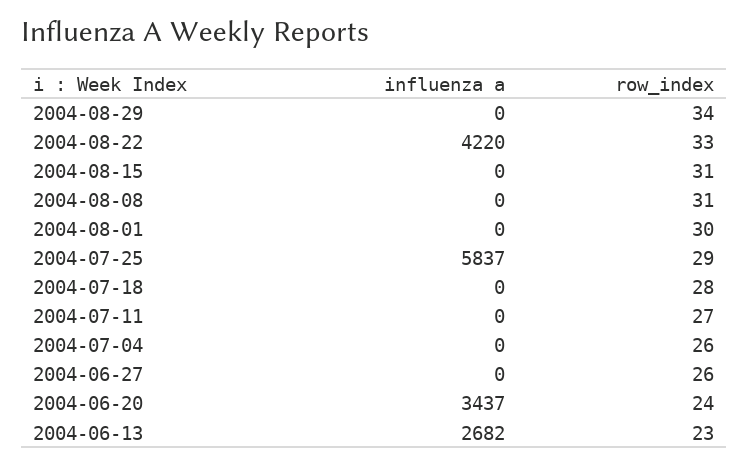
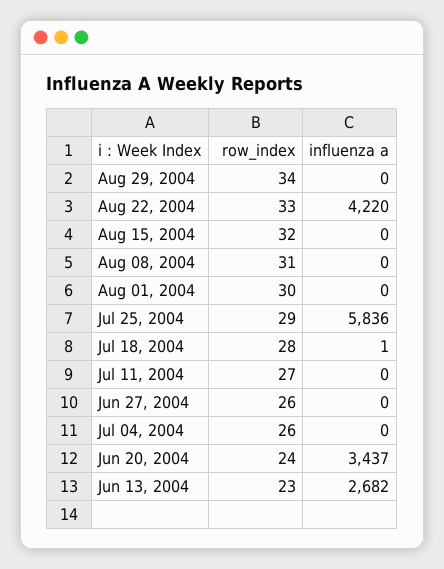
  {
    "influenza a": {
      "2004-08-29": 0,
      "2004-08-22": 4220,
      "2004-08-15": 0,
      "2004-08-08": 0,
      "2004-08-01": 0,
-     "2004-07-25": 5837,
+     "2004-07-25": 5836,
-     "2004-07-18": 0,
+     "2004-07-18": 1,
      "2004-07-11": 0,
      "2004-07-04": 0,
      "2004-06-27": 0,
      "2004-06-20": 3437,
      "2004-06-13": 2682
    },
    "row_index": {
      "2004-08-29": 34,
      "2004-08-22": 33,
-     "2004-08-15": 31,
+     "2004-08-15": 32,
      "2004-08-08": 31,
      "2004-08-01": 30,
      "2004-07-25": 29,
      "2004-07-18": 28,
      "2004-07-11": 27,
      "2004-07-04": 26,
      "2004-06-27": 26,
      "2004-06-20": 24,
      "2004-06-13": 23
    }
  }

